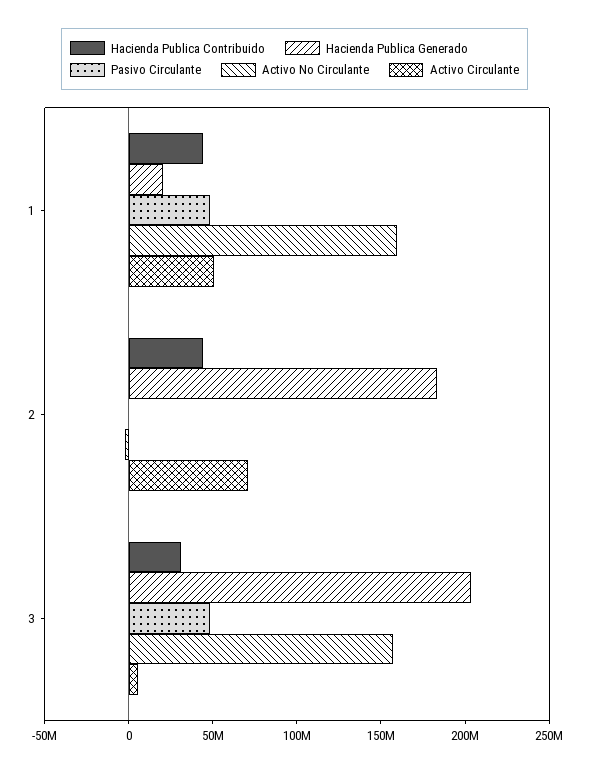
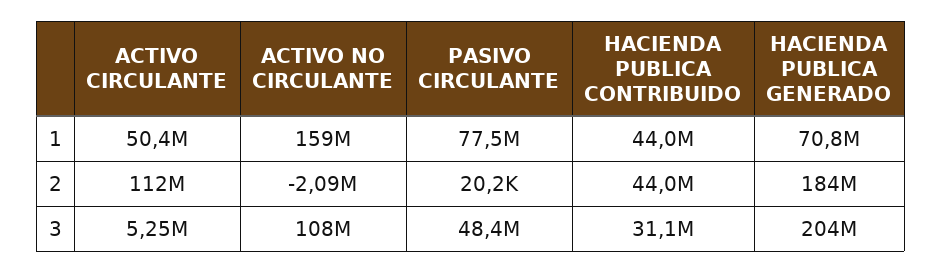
  {
    "Hacienda Publica Contribuido": {
      "1": 44000000,
      "2": 44000000,
      "3": 31100000
    },
    "Hacienda Publica Generado": {
-     "1": 20000000,
+     "1": 70800000,
      "2": 184000000,
      "3": 204000000
    },
    "Pasivo Circulante": {
-     "1": 50000000,
+     "1": 77500000,
      "2": 20200,
      "3": 48400000
    },
    "Activo No Circulante": {
      "1": 159000000,
      "2": -2090000,
-     "3": 160000000
+     "3": 108000000
    },
    "Activo Circulante": {
      "1": 50400000,
-     "2": 70000000,
+     "2": 112000000,
      "3": 5250000
    }
  }

